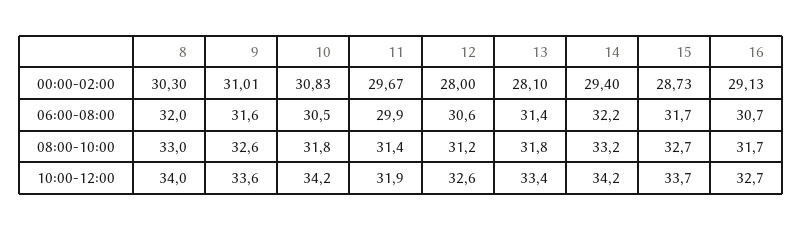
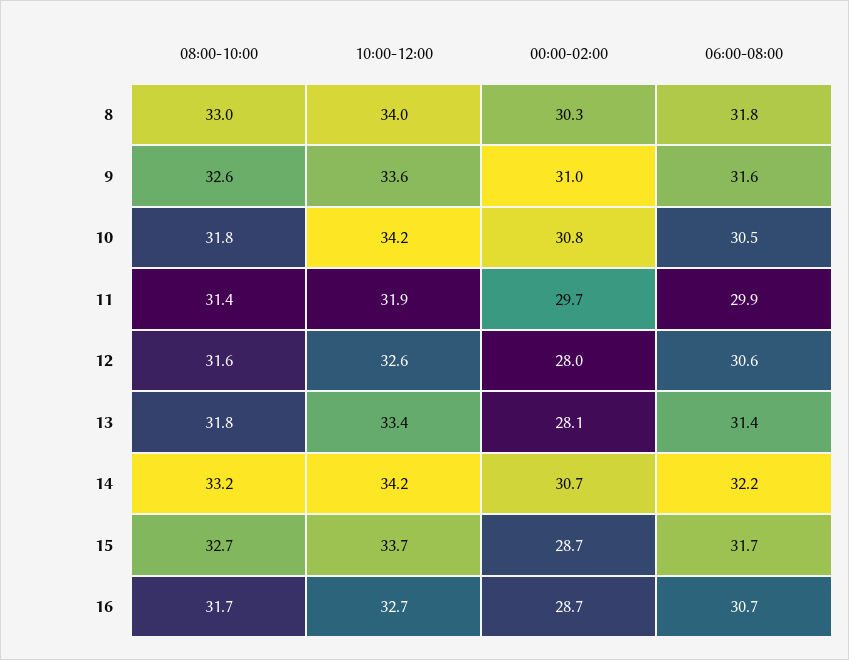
  {
    "8": {
      "00:00-02:00": 30.3,
-     "06:00-08:00": 32,
+     "06:00-08:00": 31.8,
      "08:00-10:00": 33,
      "10:00-12:00": 34
    },
    "9": {
      "00:00-02:00": 31.01,
      "06:00-08:00": 31.6,
      "08:00-10:00": 32.6,
      "10:00-12:00": 33.6
    },
    "10": {
      "00:00-02:00": 30.83,
      "06:00-08:00": 30.5,
      "08:00-10:00": 31.8,
      "10:00-12:00": 34.2
    },
    "11": {
      "00:00-02:00": 29.67,
      "06:00-08:00": 29.9,
      "08:00-10:00": 31.4,
      "10:00-12:00": 31.9
    },
    "12": {
      "00:00-02:00": 28,
      "06:00-08:00": 30.6,
-     "08:00-10:00": 31.2,
+     "08:00-10:00": 31.6,
      "10:00-12:00": 32.6
    },
    "13": {
      "00:00-02:00": 28.1,
      "06:00-08:00": 31.4,
      "08:00-10:00": 31.8,
      "10:00-12:00": 33.4
    },
    "14": {
-     "00:00-02:00": 29.4,
+     "00:00-02:00": 30.7,
      "06:00-08:00": 32.2,
      "08:00-10:00": 33.2,
      "10:00-12:00": 34.2
    },
    "15": {
      "00:00-02:00": 28.73,
      "06:00-08:00": 31.7,
      "08:00-10:00": 32.7,
      "10:00-12:00": 33.7
    },
    "16": {
-     "00:00-02:00": 29.13,
+     "00:00-02:00": 28.7,
      "06:00-08:00": 30.7,
      "08:00-10:00": 31.7,
      "10:00-12:00": 32.7
    }
  }

